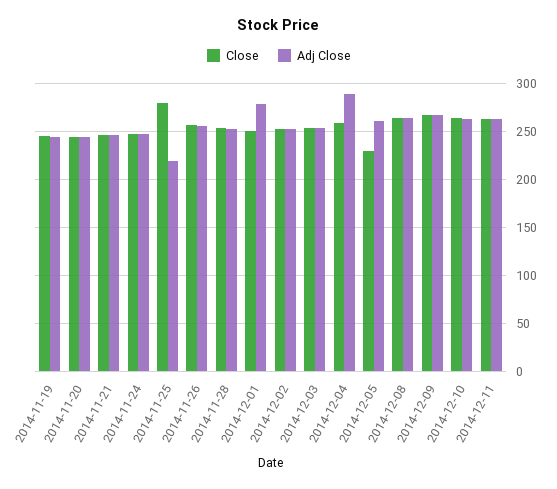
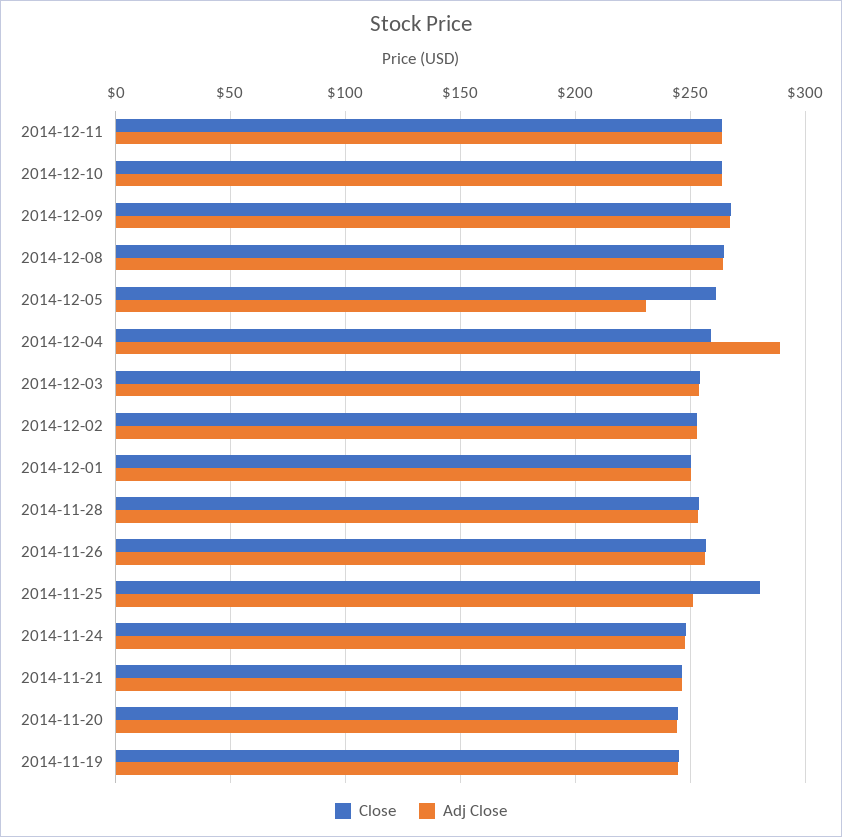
  {
    "Close": {
      "2014-11-19": 245,
      "2014-11-20": 245,
      "2014-11-21": 245,
      "2014-11-24": 250,
      "2014-11-25": 280,
      "2014-11-26": 255,
      "2014-11-28": 255,
      "2014-12-01": 250,
      "2014-12-02": 255,
      "2014-12-03": 255,
      "2014-12-04": 260,
-     "2014-12-05": 230,
+     "2014-12-05": 260,
      "2014-12-08": 265,
      "2014-12-09": 270,
      "2014-12-10": 265,
      "2014-12-11": 265
    },
    "Adj Close": {
      "2014-11-19": 245,
      "2014-11-20": 245,
      "2014-11-21": 245,
      "2014-11-24": 250,
-     "2014-11-25": 220,
+     "2014-11-25": 250,
      "2014-11-26": 255,
      "2014-11-28": 255,
-     "2014-12-01": 280,
+     "2014-12-01": 250,
      "2014-12-02": 255,
      "2014-12-03": 255,
      "2014-12-04": 290,
-     "2014-12-05": 260,
+     "2014-12-05": 230,
      "2014-12-08": 265,
      "2014-12-09": 265,
      "2014-12-10": 265,
      "2014-12-11": 265
    }
  }

